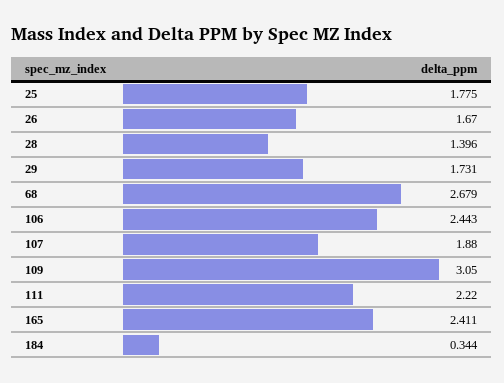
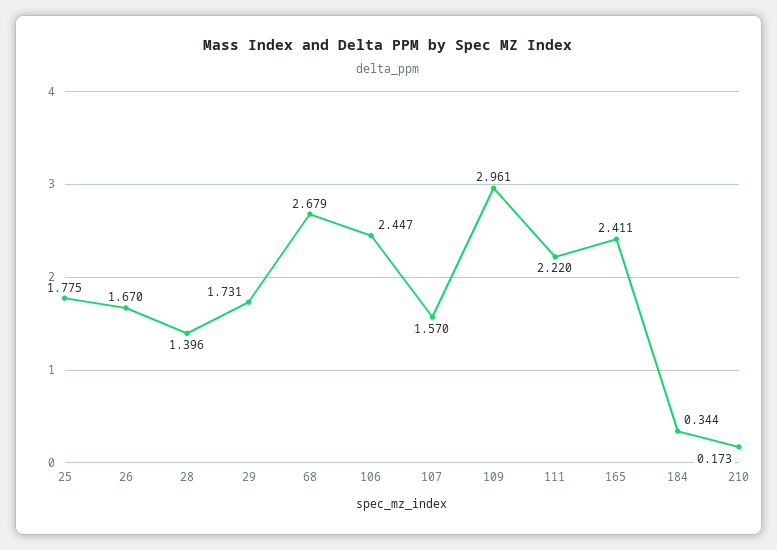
  {
    "25": 1.775,
    "26": 1.67,
    "28": 1.396,
    "29": 1.731,
    "68": 2.679,
-   "106": 2.443,
+   "106": 2.447,
-   "107": 1.88,
+   "107": 1.57,
-   "109": 3.05,
+   "109": 2.961,
    "111": 2.22,
    "165": 2.411,
-   "184": 0.344
+   "184": 0.344,
+   "210": 0.173
  }

